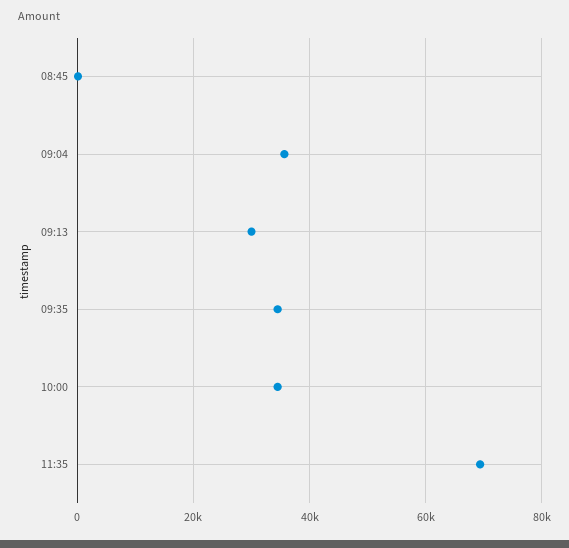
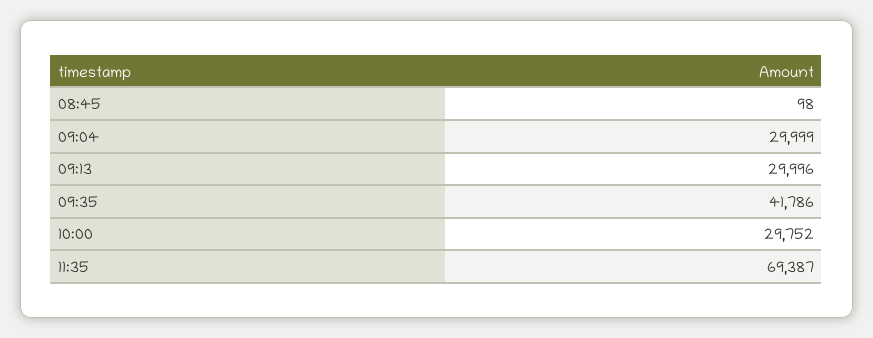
  {
    "08:45": 98,
-   "09:04": 36000,
+   "09:04": 29999,
    "09:13": 29996,
-   "09:35": 34000,
+   "09:35": 41786,
-   "10:00": 34000,
+   "10:00": 29752,
    "11:35": 69387
  }

